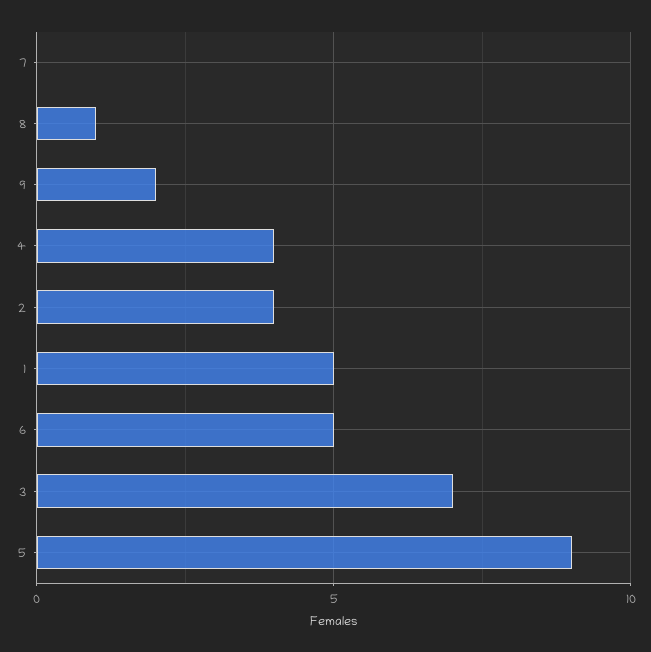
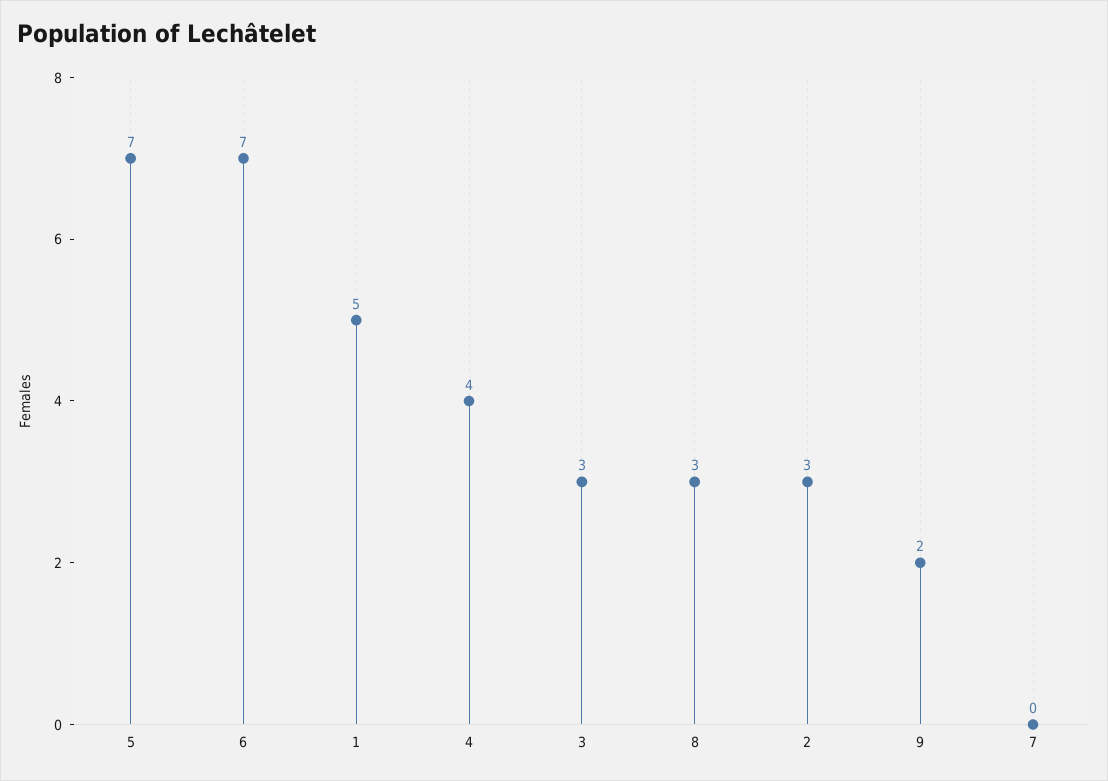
  {
    "7": 0,
-   "8": 1,
+   "8": 3,
    "9": 2,
    "4": 4,
-   "2": 4,
+   "2": 3,
    "1": 5,
-   "6": 5,
+   "6": 7,
-   "3": 7,
+   "3": 3,
-   "5": 9
+   "5": 7
  }

